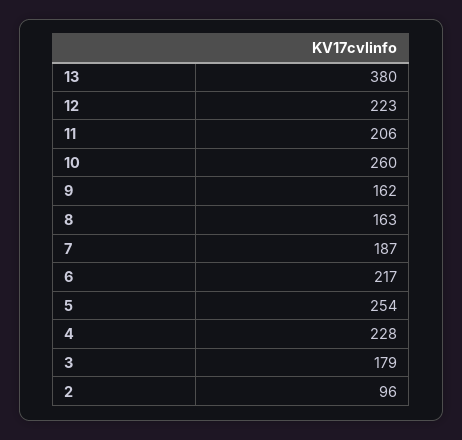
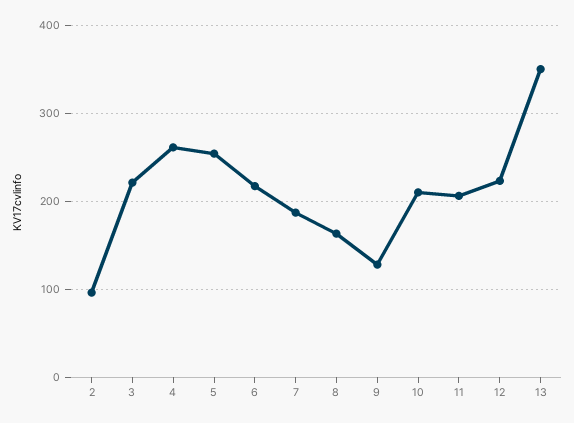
  {
-   "13": 380,
+   "13": 350,
    "12": 223,
    "11": 206,
-   "10": 260,
+   "10": 210,
-   "9": 162,
+   "9": 130,
    "8": 163,
    "7": 187,
    "6": 217,
    "5": 254,
-   "4": 228,
+   "4": 260,
-   "3": 179,
+   "3": 220,
    "2": 96
  }

